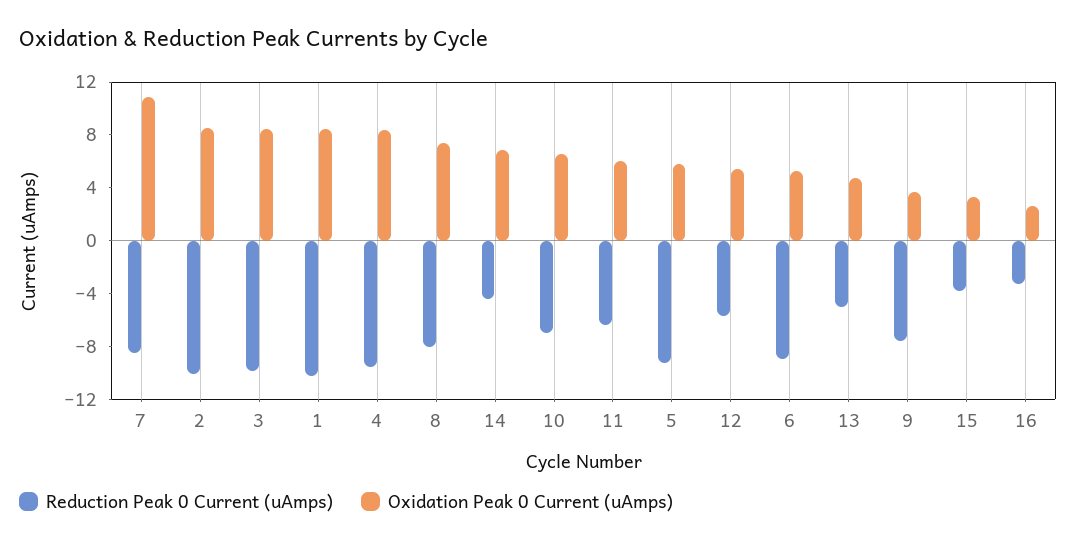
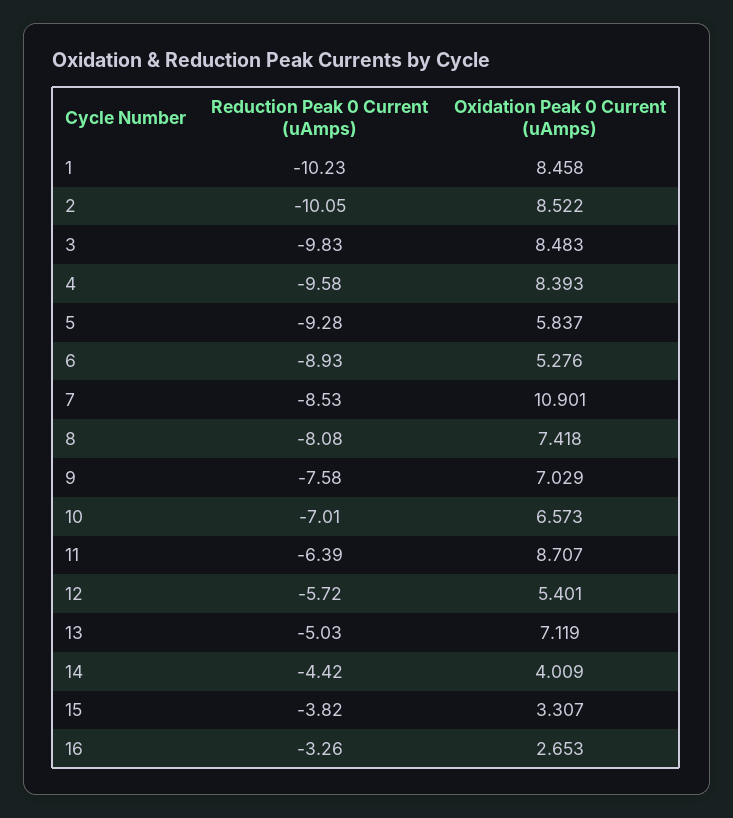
  {
    "Reduction Peak 0 Current (uAmps)": {
      "7": -8.53,
      "2": -10.05,
      "3": -9.83,
      "1": -10.23,
      "4": -9.58,
      "8": -8.08,
      "14": -4.42,
      "10": -7.01,
      "11": -6.39,
      "5": -9.28,
      "12": -5.72,
      "6": -8.93,
      "13": -5.03,
      "9": -7.58,
      "15": -3.82,
      "16": -3.26
    },
    "Oxidation Peak 0 Current (uAmps)": {
      "7": 10.901,
      "2": 8.522,
      "3": 8.483,
      "1": 8.458,
      "4": 8.393,
      "8": 7.418,
-     "14": 7,
+     "14": 4.009,
      "10": 6.573,
-     "11": 6,
+     "11": 8.707,
      "5": 5.837,
      "12": 5.401,
      "6": 5.276,
-     "13": 5,
+     "13": 7.119,
-     "9": 4,
+     "9": 7.029,
      "15": 3.307,
      "16": 2.653
    }
  }

